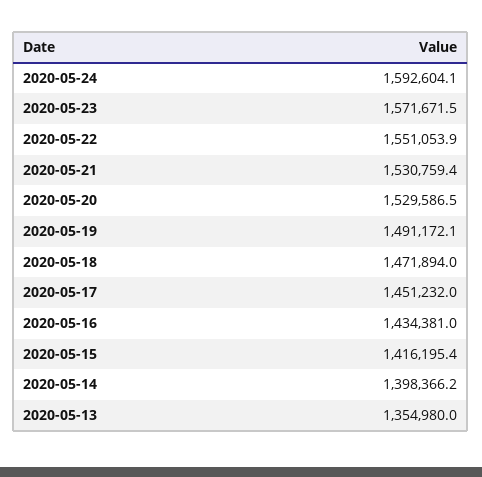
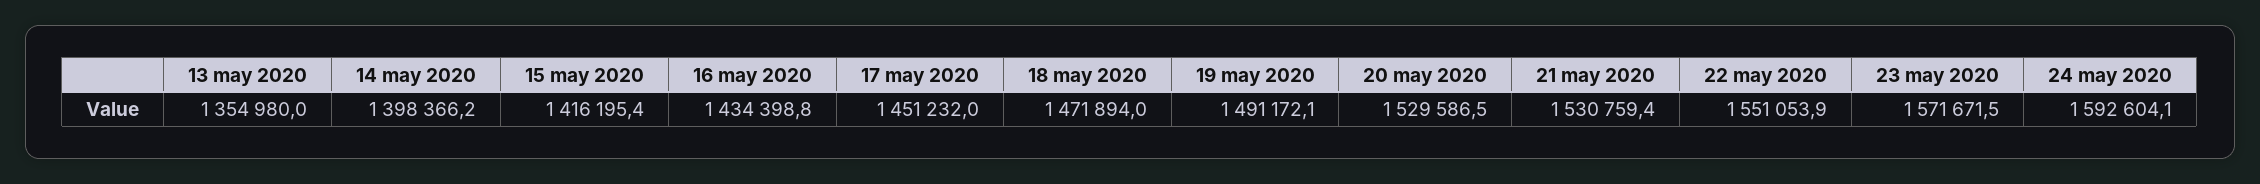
  {
    "2020-05-24": 1592604.1,
    "2020-05-23": 1571671.5,
    "2020-05-22": 1551053.9,
    "2020-05-21": 1530759.4,
    "2020-05-20": 1529586.5,
    "2020-05-19": 1491172.1,
    "2020-05-18": 1471894,
    "2020-05-17": 1451232,
-   "2020-05-16": 1434381,
+   "2020-05-16": 1434398.8,
    "2020-05-15": 1416195.4,
    "2020-05-14": 1398366.2,
    "2020-05-13": 1354980
  }

